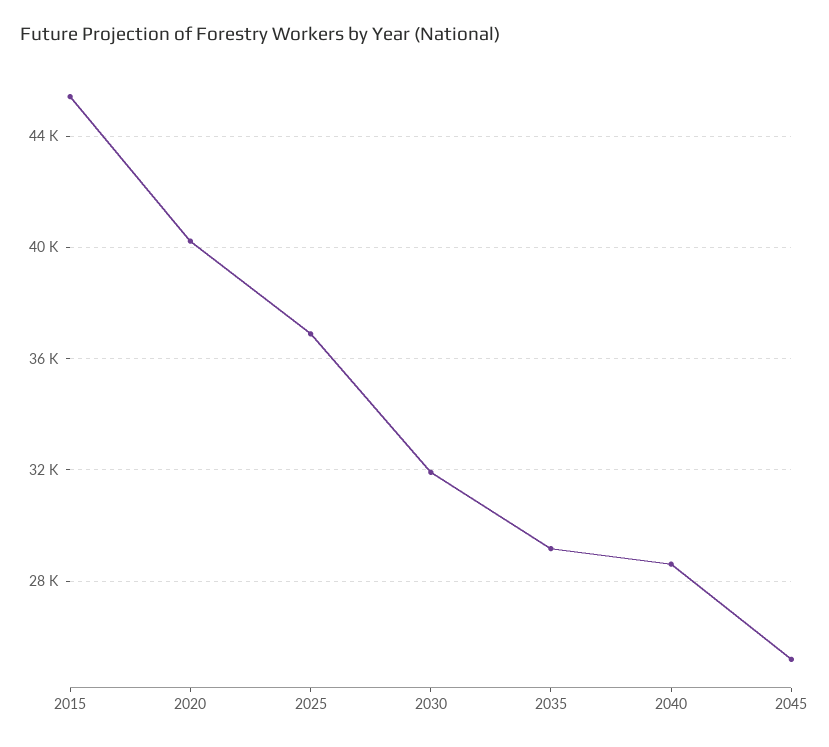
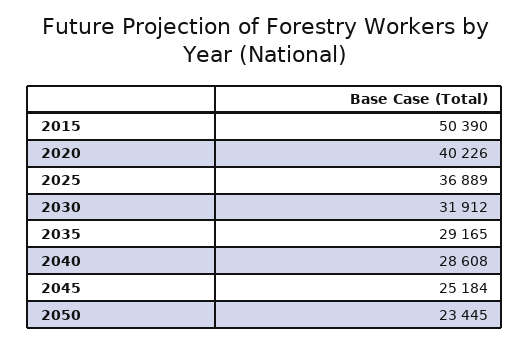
  {
-   "2015": 45500,
+   "2015": 50390,
    "2020": 40226,
    "2025": 36889,
    "2030": 31912,
    "2035": 29165,
    "2040": 28608,
-   "2045": 25184
+   "2045": 25184,
+   "2050": 23445
  }

